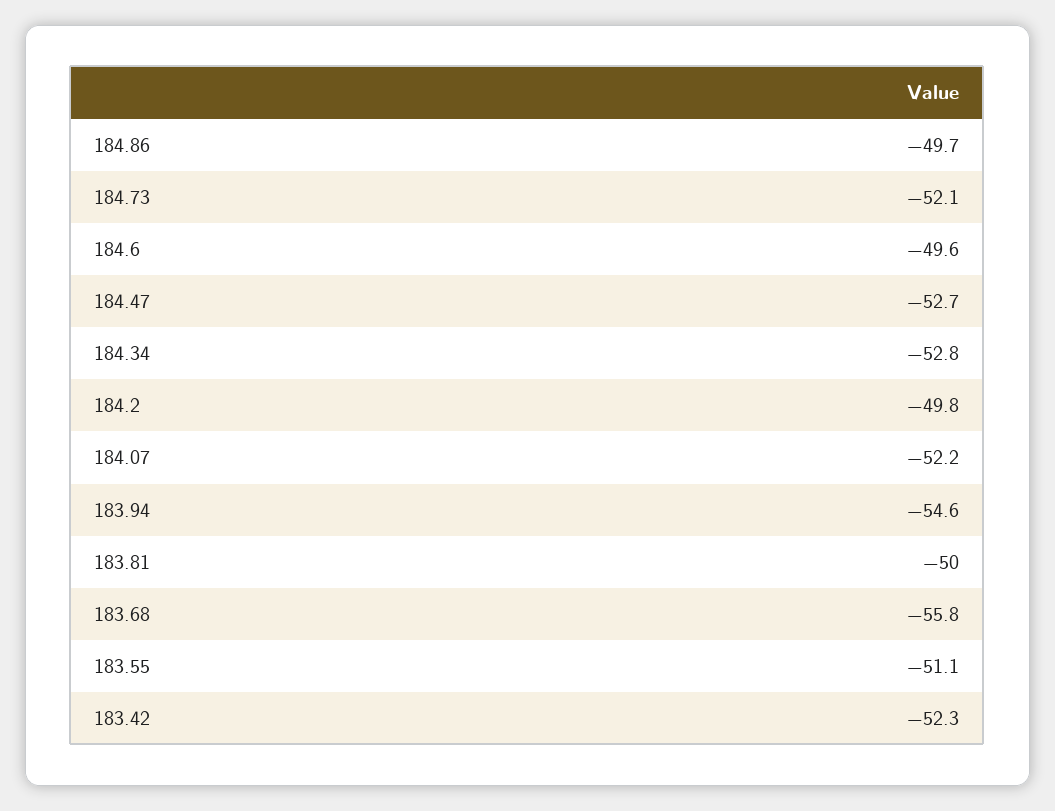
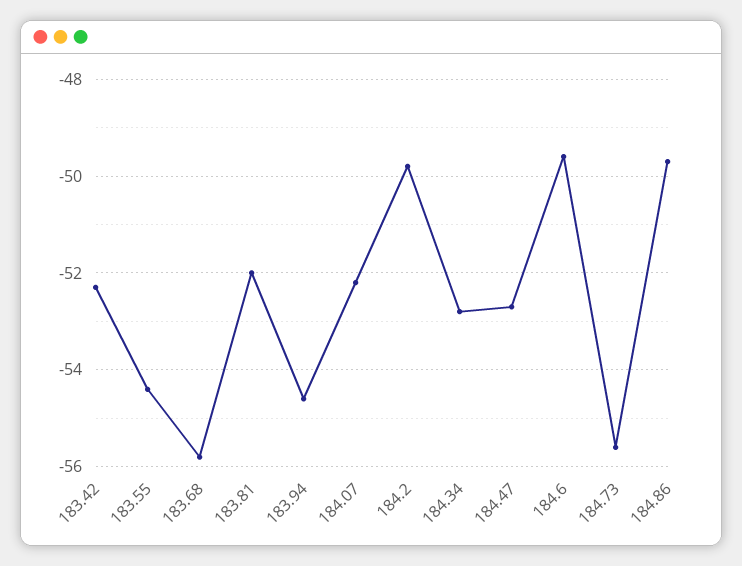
  {
    "184.86": -49.7,
-   "184.73": -52.1,
+   "184.73": -55.5,
    "184.6": -49.6,
    "184.47": -52.7,
    "184.34": -52.8,
    "184.2": -49.8,
    "184.07": -52.2,
    "183.94": -54.6,
-   "183.81": -50,
+   "183.81": -52,
    "183.68": -55.8,
-   "183.55": -51.1,
+   "183.55": -54.5,
    "183.42": -52.3
  }

